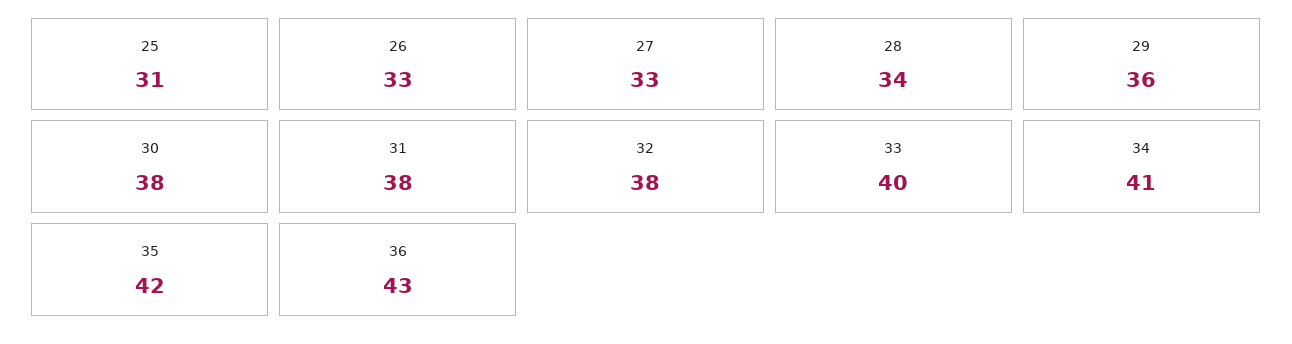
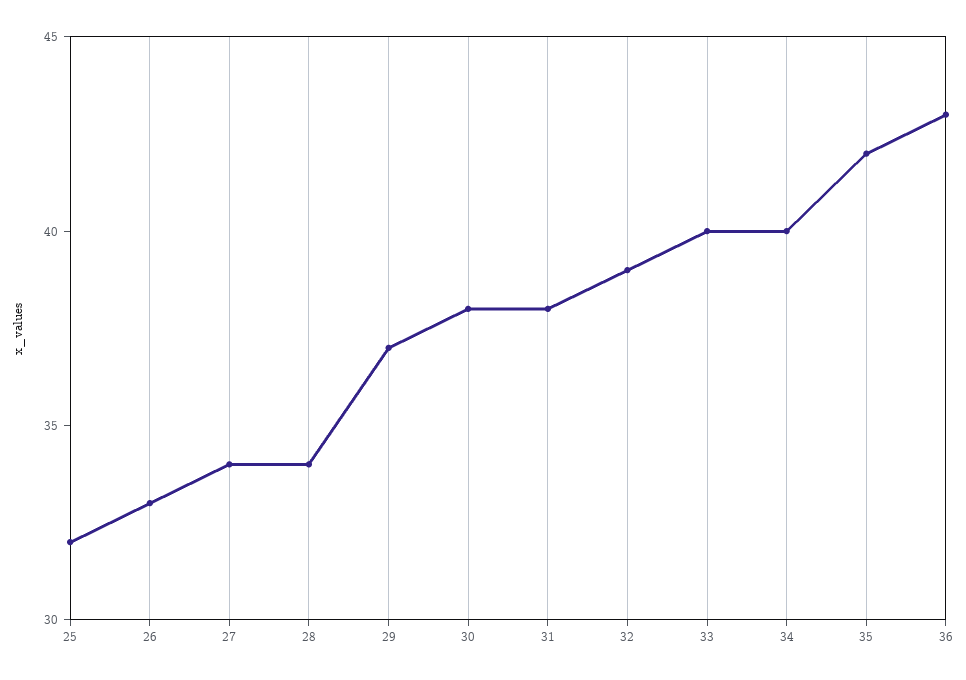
  {
-   "25": 31,
+   "25": 32,
    "26": 33,
-   "27": 33,
+   "27": 34,
    "28": 34,
-   "29": 36,
+   "29": 37,
    "30": 38,
    "31": 38,
-   "32": 38,
+   "32": 39,
    "33": 40,
-   "34": 41,
+   "34": 40,
    "35": 42,
    "36": 43
  }

